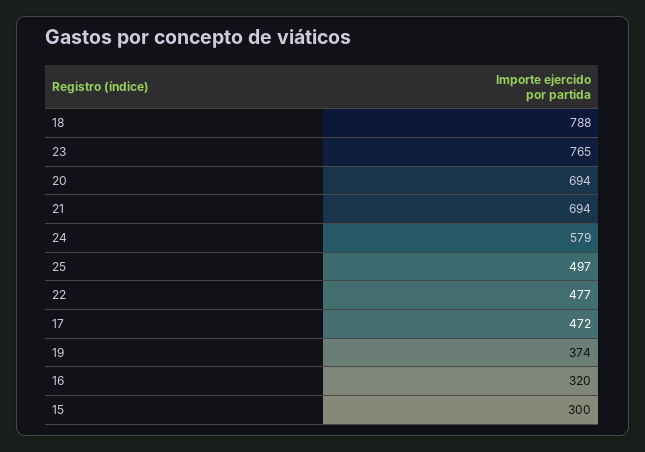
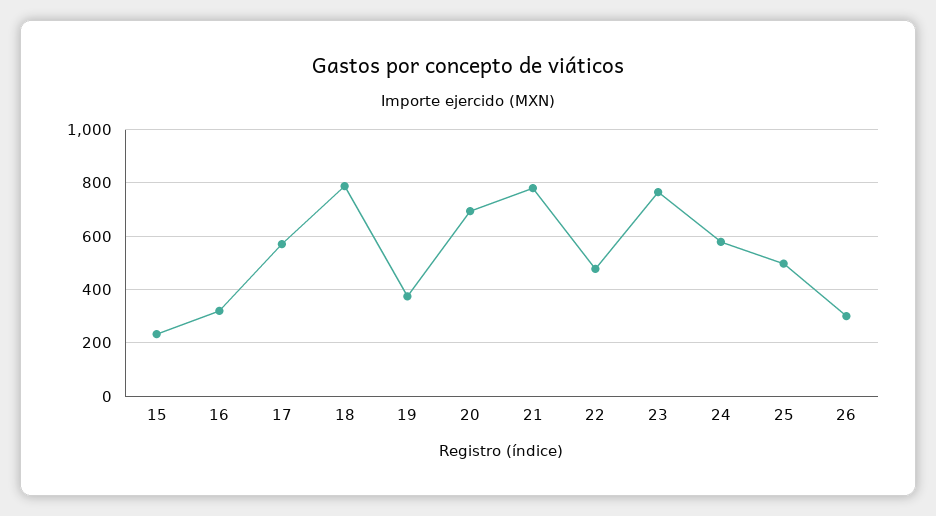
  {
    "18": 788,
    "23": 765,
    "20": 694,
-   "21": 694,
+   "21": 775,
    "24": 579,
    "25": 497,
    "22": 477,
-   "17": 472,
+   "17": 575,
    "19": 374,
    "16": 320,
-   "15": 300
+   "15": 225,
+   "26": 300
  }

